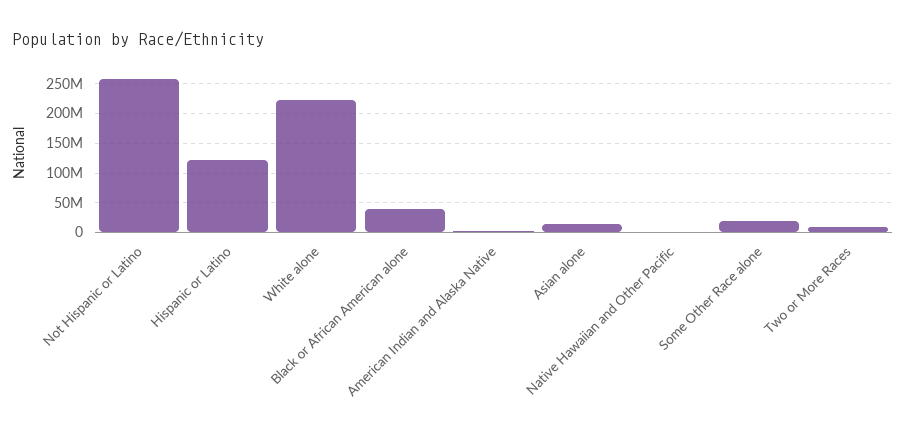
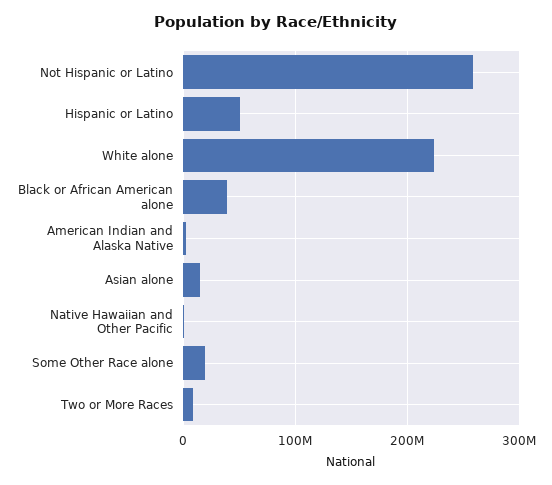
  {
    "Not Hispanic or Latino": 260000000,
-   "Hispanic or Latino": 125000000,
+   "Hispanic or Latino": 50000000,
    "White alone": 220000000,
    "Black or African American alone": 40000000,
    "American Indian and Alaska Native": 0,
    "Asian alone": 10000000,
    "Native Hawaiian and Other Pacific": 0,
    "Some Other Race alone": 20000000,
    "Two or More Races": 10000000
  }

